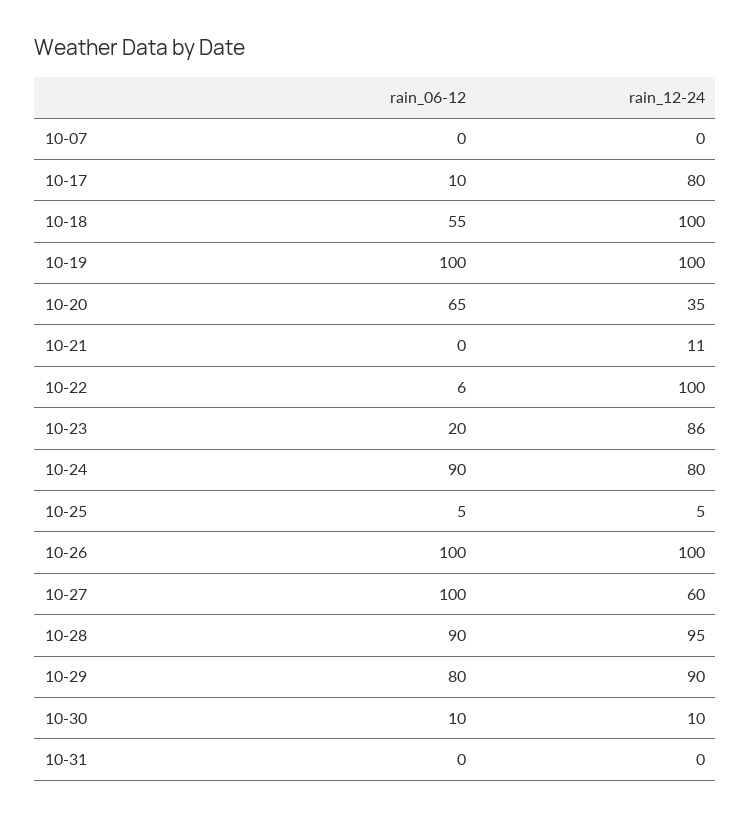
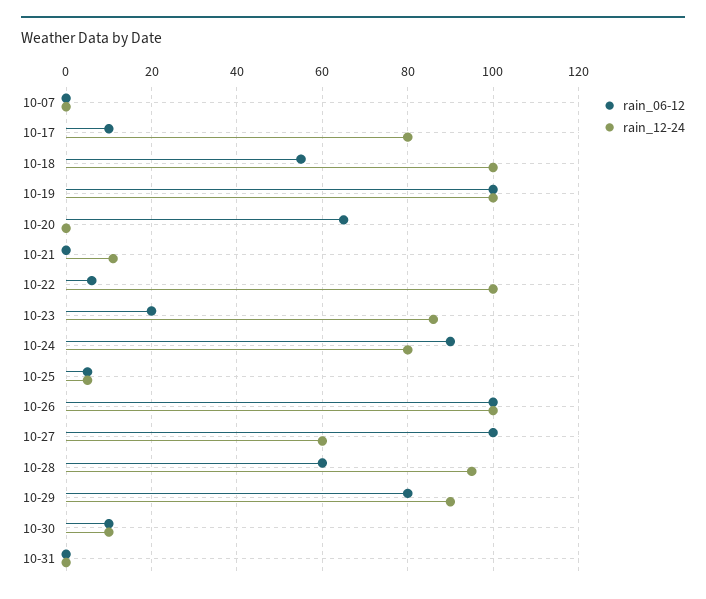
  {
    "rain_06-12": {
      "10-07": 0,
      "10-17": 10,
      "10-18": 55,
      "10-19": 100,
      "10-20": 65,
      "10-21": 0,
      "10-22": 6,
      "10-23": 20,
      "10-24": 90,
      "10-25": 5,
      "10-26": 100,
      "10-27": 100,
-     "10-28": 90,
+     "10-28": 60,
      "10-29": 80,
      "10-30": 10,
      "10-31": 0
    },
    "rain_12-24": {
      "10-07": 0,
      "10-17": 80,
      "10-18": 100,
      "10-19": 100,
-     "10-20": 35,
+     "10-20": 0,
      "10-21": 11,
      "10-22": 100,
      "10-23": 86,
      "10-24": 80,
      "10-25": 5,
      "10-26": 100,
      "10-27": 60,
      "10-28": 95,
      "10-29": 90,
      "10-30": 10,
      "10-31": 0
    }
  }

